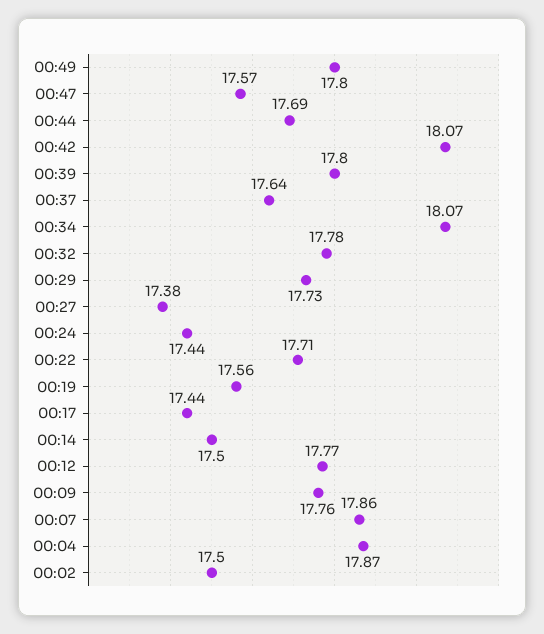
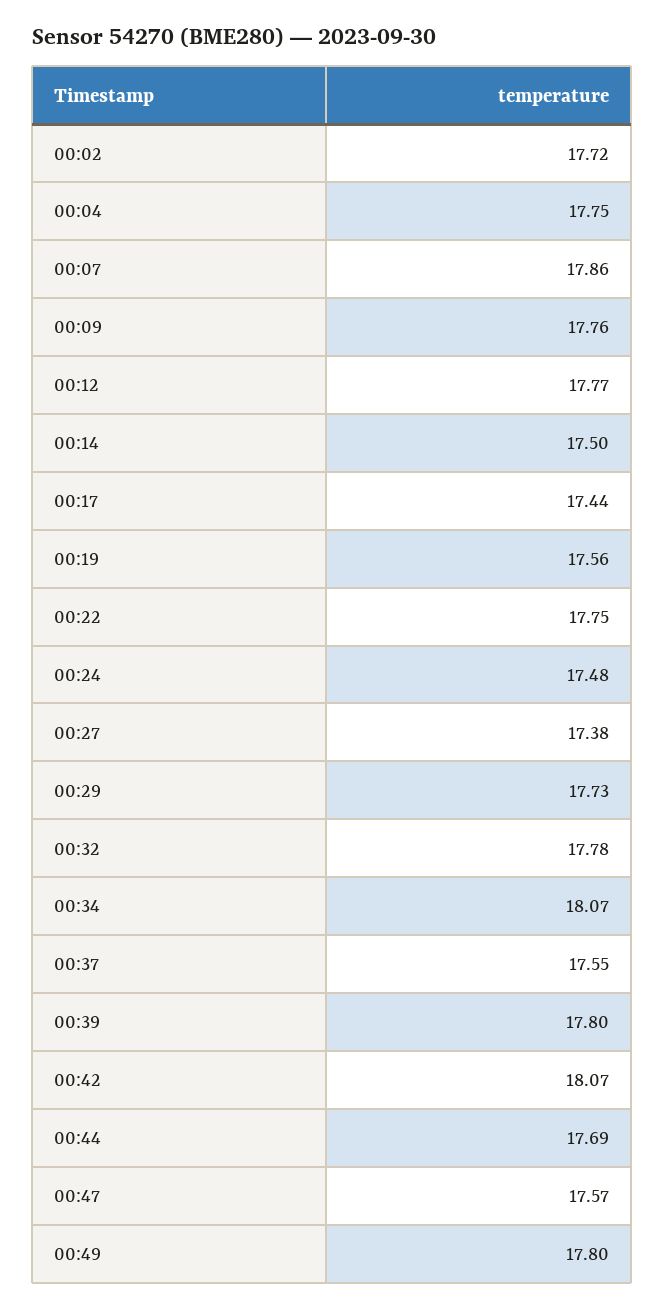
  {
    "00:49": 17.8,
    "00:47": 17.57,
    "00:44": 17.69,
    "00:42": 18.07,
    "00:39": 17.8,
-   "00:37": 17.64,
+   "00:37": 17.55,
    "00:34": 18.07,
    "00:32": 17.78,
    "00:29": 17.73,
    "00:27": 17.38,
-   "00:24": 17.44,
+   "00:24": 17.48,
-   "00:22": 17.71,
+   "00:22": 17.75,
    "00:19": 17.56,
    "00:17": 17.44,
    "00:14": 17.5,
    "00:12": 17.77,
    "00:09": 17.76,
    "00:07": 17.86,
-   "00:04": 17.87,
+   "00:04": 17.75,
-   "00:02": 17.5
+   "00:02": 17.72
  }

